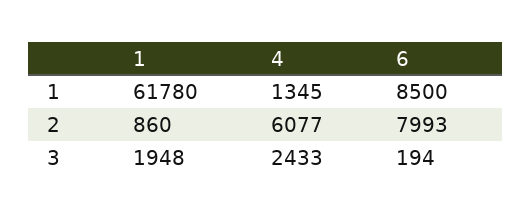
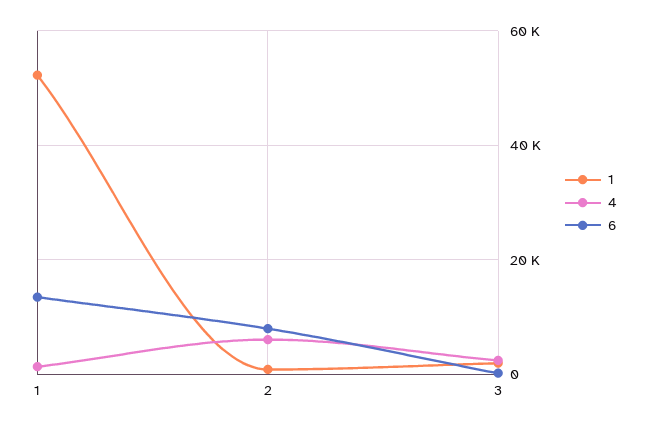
  {
    "1": {
-     "1": 61780,
+     "1": 52000,
      "2": 860,
      "3": 1948
    },
    "4": {
      "1": 1345,
      "2": 6077,
      "3": 2433
    },
    "6": {
-     "1": 8500,
+     "1": 14000,
      "2": 7993,
      "3": 194
    }
  }

